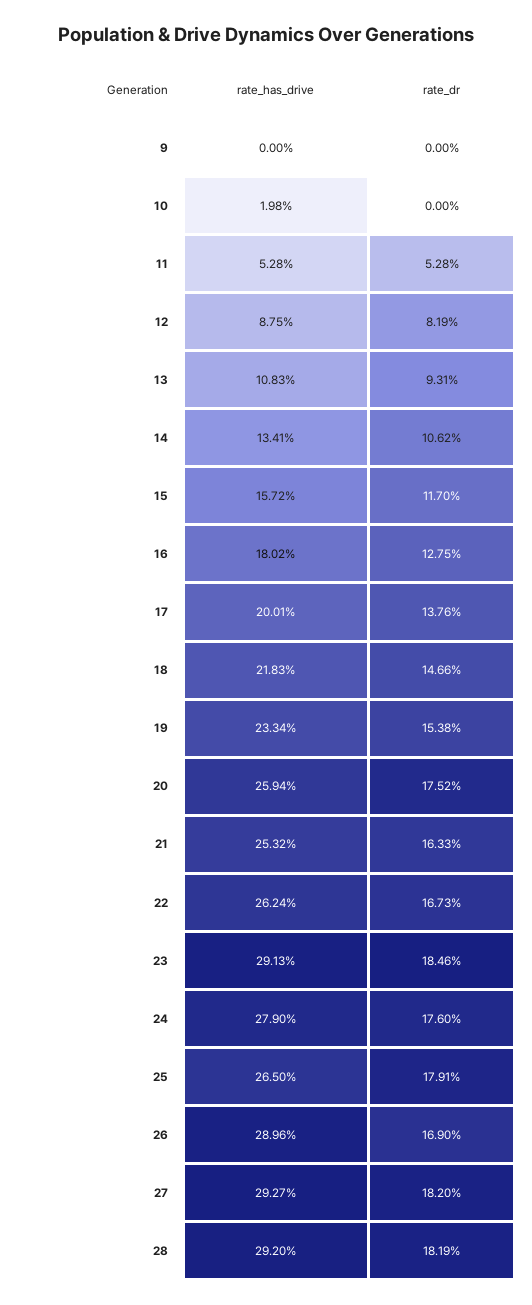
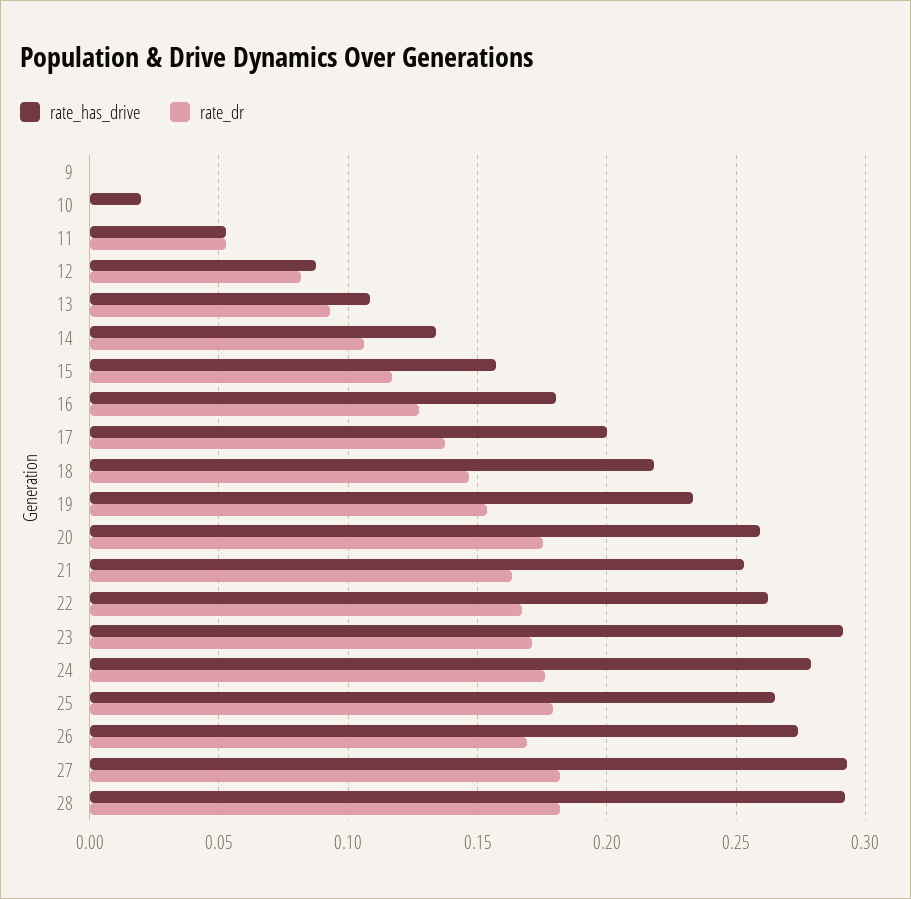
  {
    "rate_has_drive": {
      "9": 0,
      "10": 0.0198,
      "11": 0.0528,
      "12": 0.0875,
      "13": 0.1083,
      "14": 0.1341,
      "15": 0.1572,
      "16": 0.1802,
      "17": 0.2001,
      "18": 0.2183,
      "19": 0.2334,
      "20": 0.2594,
      "21": 0.2532,
      "22": 0.2624,
      "23": 0.2913,
      "24": 0.279,
      "25": 0.265,
-     "26": 0.2896,
+     "26": 0.275,
      "27": 0.2927,
      "28": 0.292
    },
    "rate_dr": {
      "9": 0,
      "10": 0,
      "11": 0.0528,
      "12": 0.0819,
      "13": 0.0931,
      "14": 0.1062,
      "15": 0.117,
      "16": 0.1275,
      "17": 0.1376,
      "18": 0.1466,
      "19": 0.1538,
      "20": 0.1752,
      "21": 0.1633,
      "22": 0.1673,
-     "23": 0.1846,
+     "23": 0.17,
      "24": 0.176,
      "25": 0.1791,
      "26": 0.169,
      "27": 0.182,
      "28": 0.1819
    }
  }

